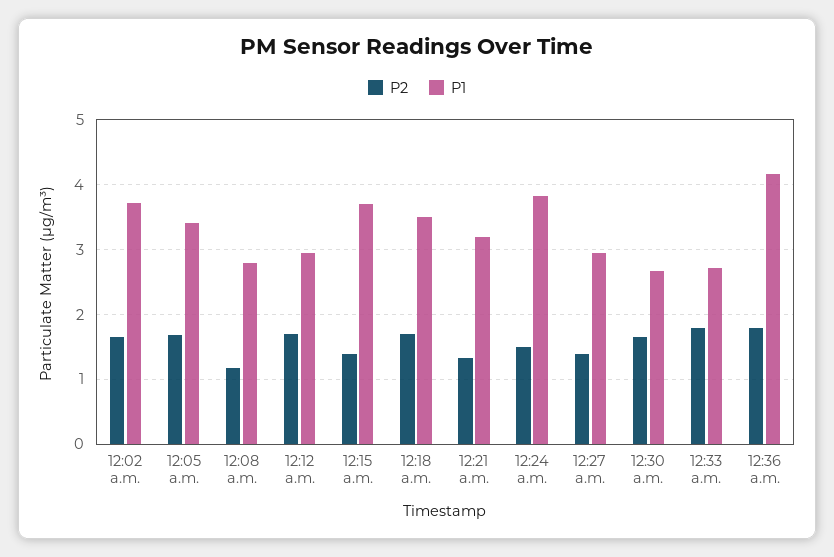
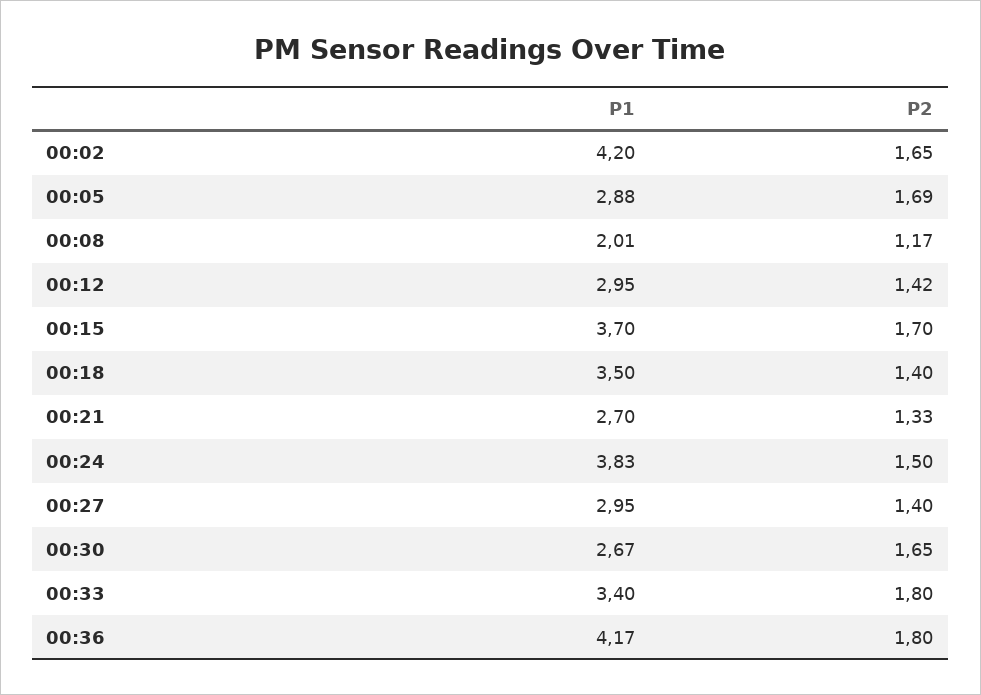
  {
    "P2": {
      "12:02 a.m.": 1.65,
      "12:05 a.m.": 1.69,
      "12:08 a.m.": 1.17,
-     "12:12 a.m.": 1.7,
+     "12:12 a.m.": 1.42,
-     "12:15 a.m.": 1.4,
+     "12:15 a.m.": 1.7,
-     "12:18 a.m.": 1.7,
+     "12:18 a.m.": 1.4,
      "12:21 a.m.": 1.33,
      "12:24 a.m.": 1.5,
      "12:27 a.m.": 1.4,
      "12:30 a.m.": 1.65,
      "12:33 a.m.": 1.8,
      "12:36 a.m.": 1.8
    },
    "P1": {
-     "12:02 a.m.": 3.7,
+     "12:02 a.m.": 4.2,
-     "12:05 a.m.": 3.4,
+     "12:05 a.m.": 2.88,
-     "12:08 a.m.": 2.8,
+     "12:08 a.m.": 2.01,
      "12:12 a.m.": 2.95,
      "12:15 a.m.": 3.7,
      "12:18 a.m.": 3.5,
-     "12:21 a.m.": 3.2,
+     "12:21 a.m.": 2.7,
      "12:24 a.m.": 3.83,
      "12:27 a.m.": 2.95,
      "12:30 a.m.": 2.67,
-     "12:33 a.m.": 2.7,
+     "12:33 a.m.": 3.4,
      "12:36 a.m.": 4.17
    }
  }

